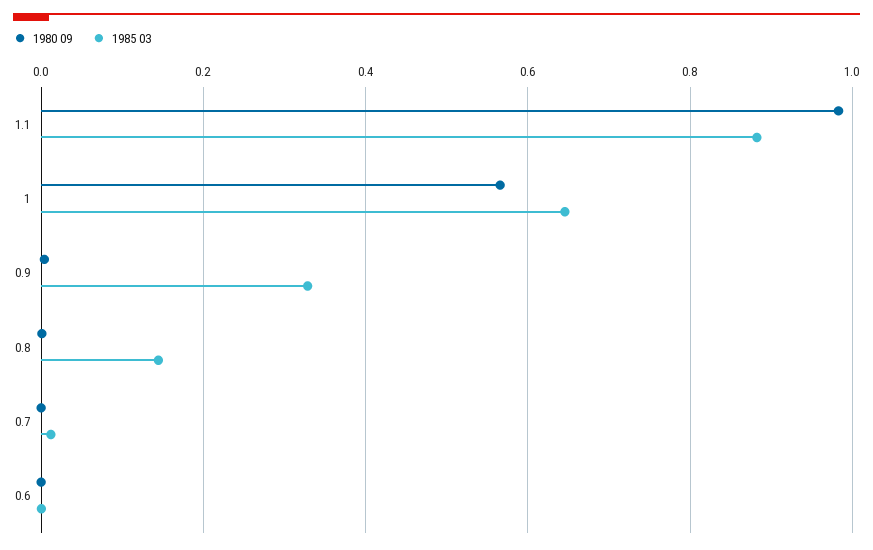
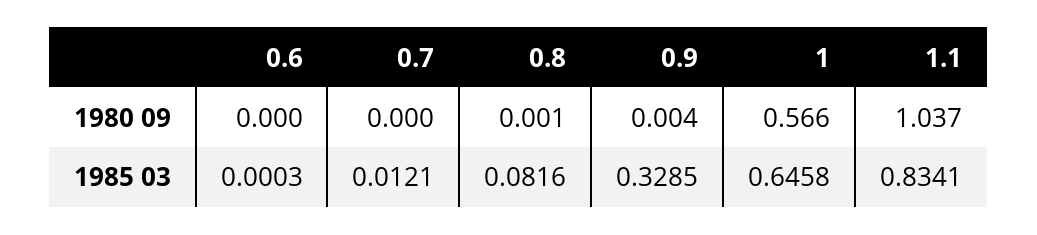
  {
    "1980 09": {
-     "1.1": 0.98,
+     "1.1": 1.037,
      "1": 0.566,
      "0.9": 0.004,
      "0.8": 0.001,
      "0.7": 0,
      "0.6": 0
    },
    "1985 03": {
-     "1.1": 0.88,
+     "1.1": 0.8341,
      "1": 0.6458,
      "0.9": 0.3285,
-     "0.8": 0.14,
+     "0.8": 0.0816,
      "0.7": 0.0121,
      "0.6": 0.0003
    }
  }

